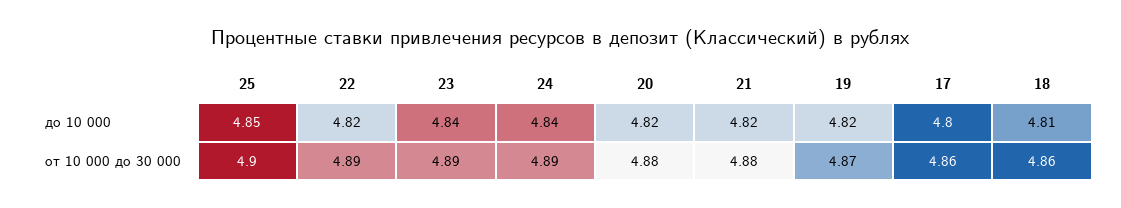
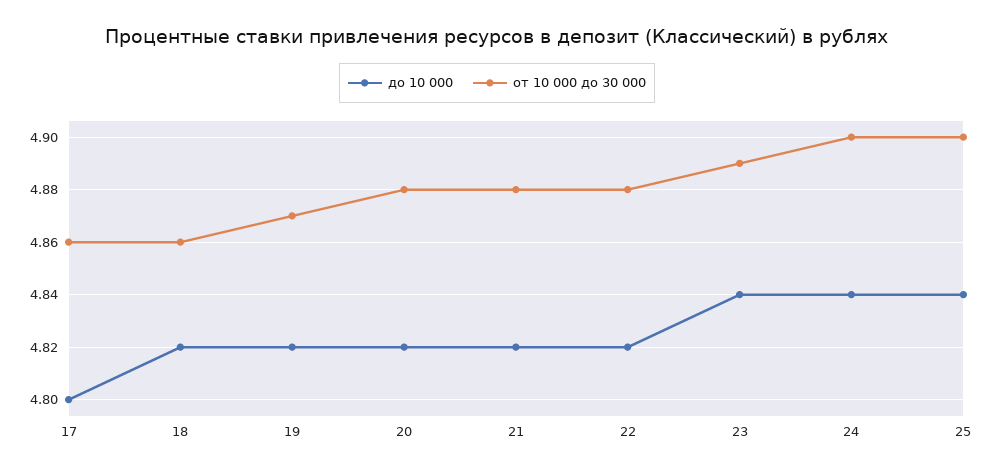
  {
    "до 10 000": {
-     "25": 4.85,
+     "25": 4.84,
      "22": 4.82,
      "23": 4.84,
      "24": 4.84,
      "20": 4.82,
      "21": 4.82,
      "19": 4.82,
      "17": 4.8,
-     "18": 4.81
+     "18": 4.82
    },
    "от 10 000 до 30 000": {
      "25": 4.9,
-     "22": 4.89,
+     "22": 4.88,
      "23": 4.89,
-     "24": 4.89,
+     "24": 4.9,
      "20": 4.88,
      "21": 4.88,
      "19": 4.87,
      "17": 4.86,
      "18": 4.86
    }
  }

